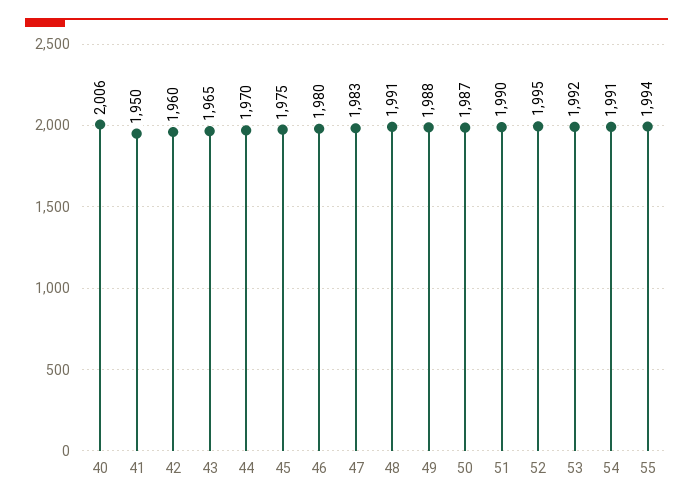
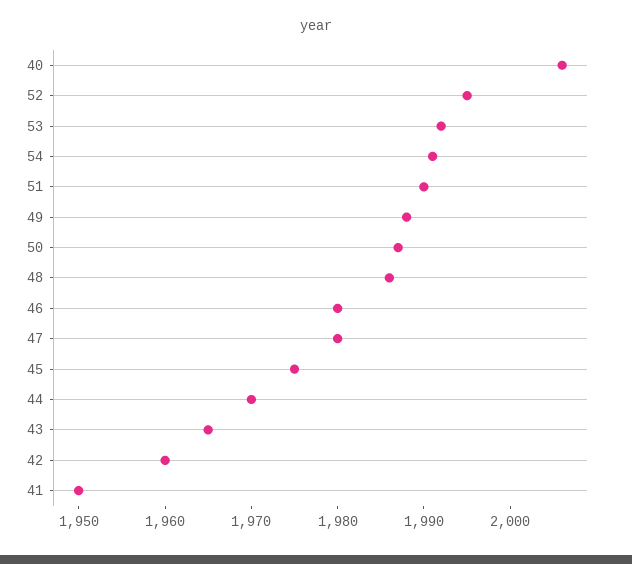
  {
    "40": 2006,
    "41": 1950,
    "42": 1960,
    "43": 1965,
    "44": 1970,
    "45": 1975,
    "46": 1980,
-   "47": 1983,
+   "47": 1980,
-   "48": 1991,
+   "48": 1986,
    "49": 1988,
    "50": 1987,
    "51": 1990,
    "52": 1995,
    "53": 1992,
-   "54": 1991,
+   "54": 1991
-   "55": 1994
  }

